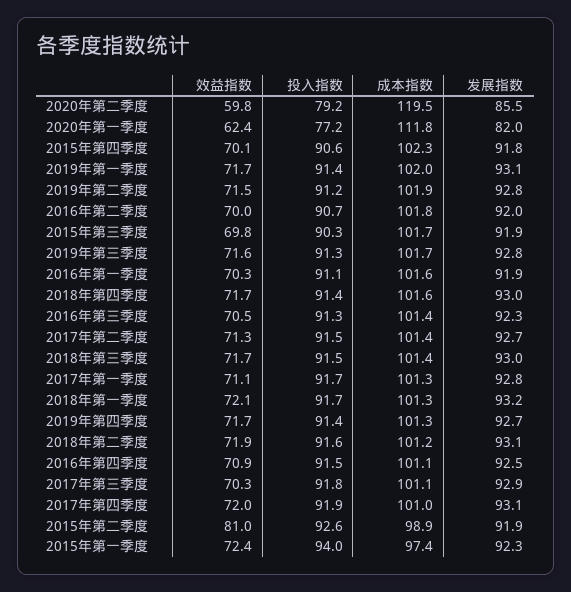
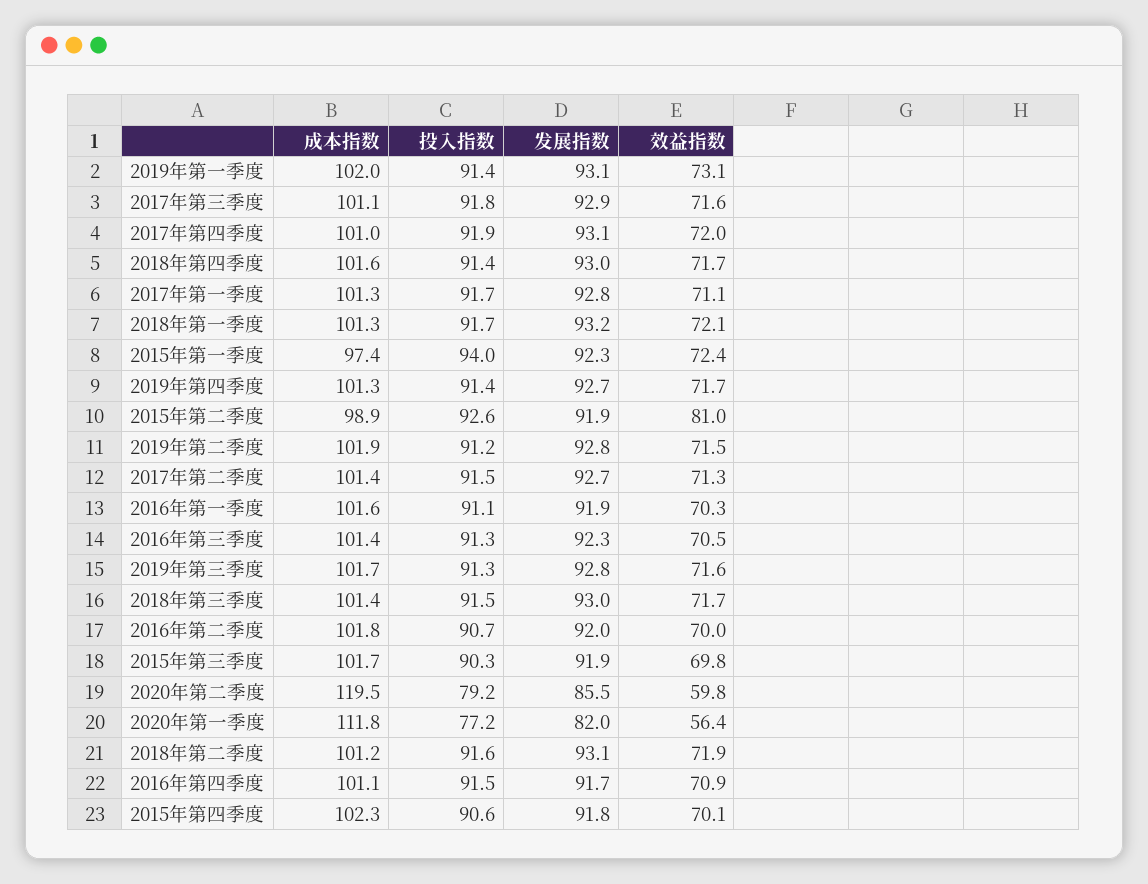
  {
    "效益指数": {
      "2020年第二季度": 59.8,
-     "2020年第一季度": 62.4,
+     "2020年第一季度": 56.4,
      "2015年第四季度": 70.1,
-     "2019年第一季度": 71.7,
+     "2019年第一季度": 73.1,
      "2019年第二季度": 71.5,
      "2016年第二季度": 70,
      "2015年第三季度": 69.8,
      "2019年第三季度": 71.6,
      "2016年第一季度": 70.3,
      "2018年第四季度": 71.7,
      "2016年第三季度": 70.5,
      "2017年第二季度": 71.3,
      "2018年第三季度": 71.7,
      "2017年第一季度": 71.1,
      "2018年第一季度": 72.1,
      "2019年第四季度": 71.7,
      "2018年第二季度": 71.9,
      "2016年第四季度": 70.9,
-     "2017年第三季度": 70.3,
+     "2017年第三季度": 71.6,
      "2017年第四季度": 72,
      "2015年第二季度": 81,
      "2015年第一季度": 72.4
    },
    "投入指数": {
      "2020年第二季度": 79.2,
      "2020年第一季度": 77.2,
      "2015年第四季度": 90.6,
      "2019年第一季度": 91.4,
      "2019年第二季度": 91.2,
      "2016年第二季度": 90.7,
      "2015年第三季度": 90.3,
      "2019年第三季度": 91.3,
      "2016年第一季度": 91.1,
      "2018年第四季度": 91.4,
      "2016年第三季度": 91.3,
      "2017年第二季度": 91.5,
      "2018年第三季度": 91.5,
      "2017年第一季度": 91.7,
      "2018年第一季度": 91.7,
      "2019年第四季度": 91.4,
      "2018年第二季度": 91.6,
      "2016年第四季度": 91.5,
      "2017年第三季度": 91.8,
      "2017年第四季度": 91.9,
      "2015年第二季度": 92.6,
      "2015年第一季度": 94
    },
    "成本指数": {
      "2020年第二季度": 119.5,
      "2020年第一季度": 111.8,
      "2015年第四季度": 102.3,
      "2019年第一季度": 102,
      "2019年第二季度": 101.9,
      "2016年第二季度": 101.8,
      "2015年第三季度": 101.7,
      "2019年第三季度": 101.7,
      "2016年第一季度": 101.6,
      "2018年第四季度": 101.6,
      "2016年第三季度": 101.4,
      "2017年第二季度": 101.4,
      "2018年第三季度": 101.4,
      "2017年第一季度": 101.3,
      "2018年第一季度": 101.3,
      "2019年第四季度": 101.3,
      "2018年第二季度": 101.2,
      "2016年第四季度": 101.1,
      "2017年第三季度": 101.1,
      "2017年第四季度": 101,
      "2015年第二季度": 98.9,
      "2015年第一季度": 97.4
    },
    "发展指数": {
      "2020年第二季度": 85.5,
      "2020年第一季度": 82,
      "2015年第四季度": 91.8,
      "2019年第一季度": 93.1,
      "2019年第二季度": 92.8,
      "2016年第二季度": 92,
      "2015年第三季度": 91.9,
      "2019年第三季度": 92.8,
      "2016年第一季度": 91.9,
      "2018年第四季度": 93,
      "2016年第三季度": 92.3,
      "2017年第二季度": 92.7,
      "2018年第三季度": 93,
      "2017年第一季度": 92.8,
      "2018年第一季度": 93.2,
      "2019年第四季度": 92.7,
      "2018年第二季度": 93.1,
-     "2016年第四季度": 92.5,
+     "2016年第四季度": 91.7,
      "2017年第三季度": 92.9,
      "2017年第四季度": 93.1,
      "2015年第二季度": 91.9,
      "2015年第一季度": 92.3
    }
  }

